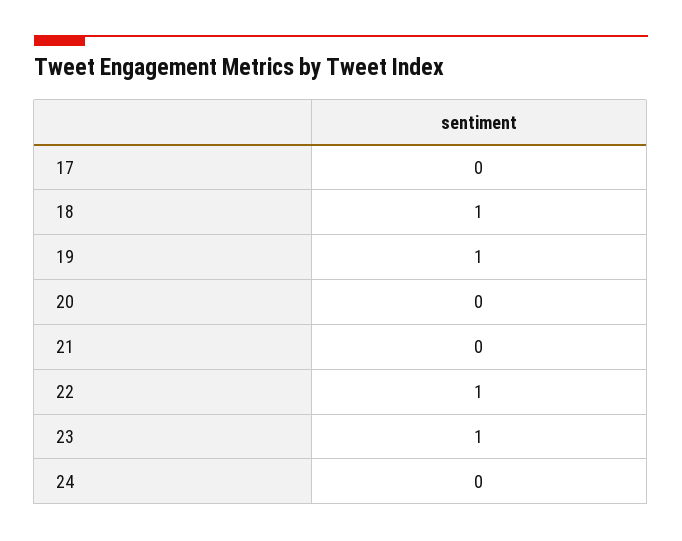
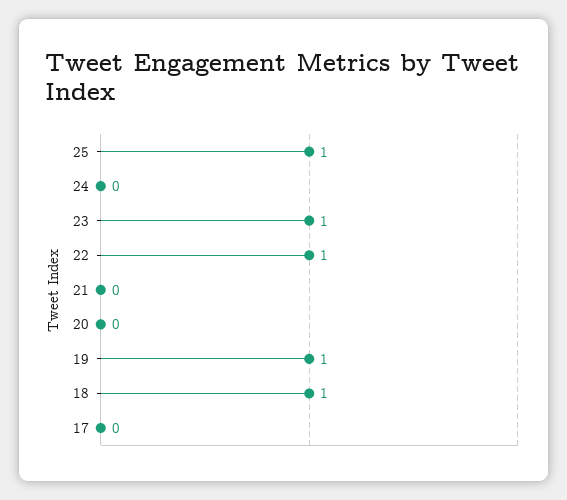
  {
    "17": 0,
    "18": 1,
    "19": 1,
    "20": 0,
    "21": 0,
    "22": 1,
    "23": 1,
-   "24": 0
+   "24": 0,
+   "25": 1
  }

